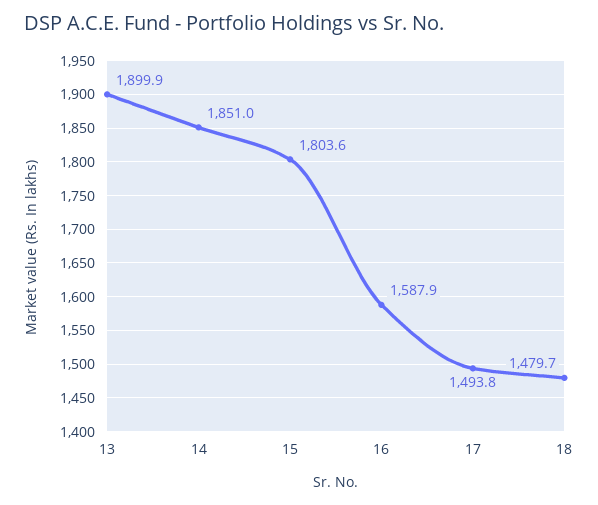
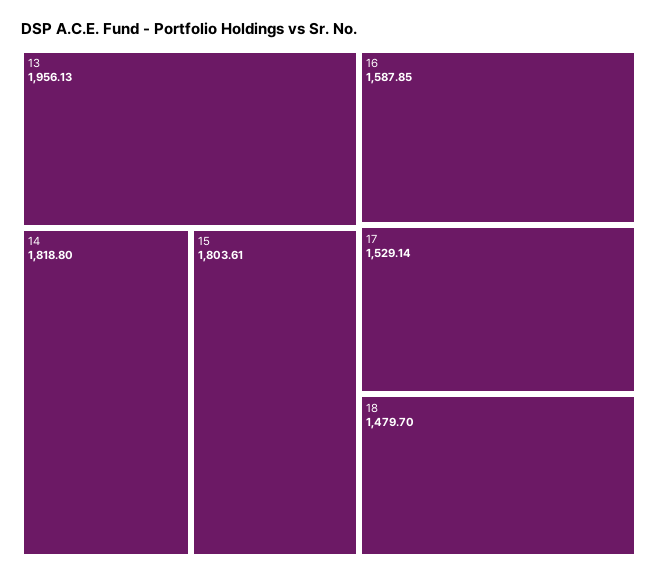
  {
-   "13": 1899.9,
+   "13": 1956.13,
-   "14": 1851,
+   "14": 1818.8,
    "15": 1803.61,
    "16": 1587.85,
-   "17": 1493.8,
+   "17": 1529.14,
    "18": 1479.7
  }

